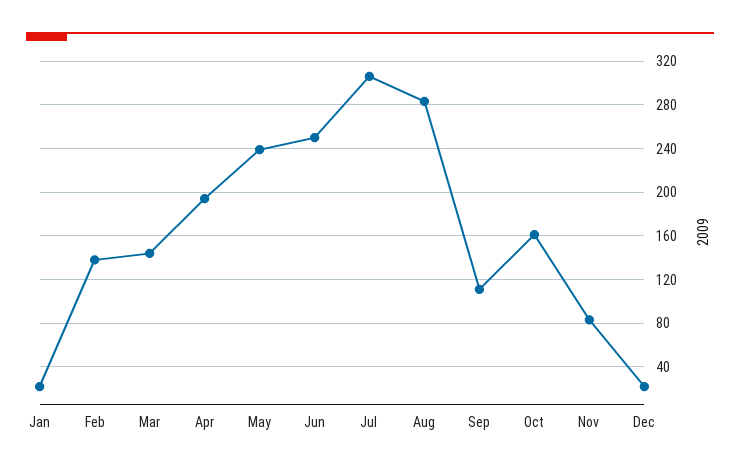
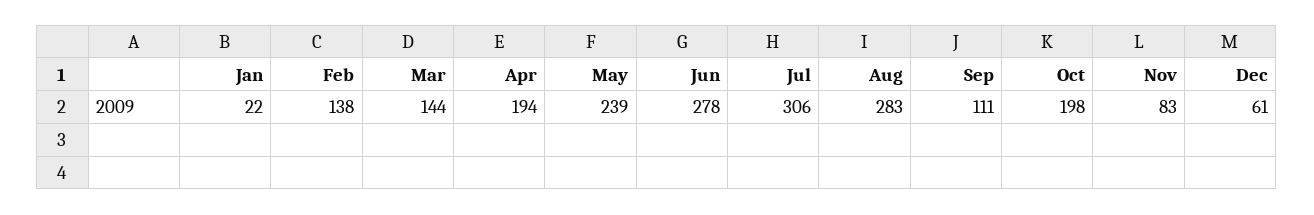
  {
    "Jan": 22,
    "Feb": 138,
    "Mar": 144,
    "Apr": 194,
    "May": 239,
-   "Jun": 250,
+   "Jun": 278,
    "Jul": 306,
    "Aug": 283,
    "Sep": 111,
-   "Oct": 160,
+   "Oct": 198,
    "Nov": 83,
-   "Dec": 20
+   "Dec": 61
  }

